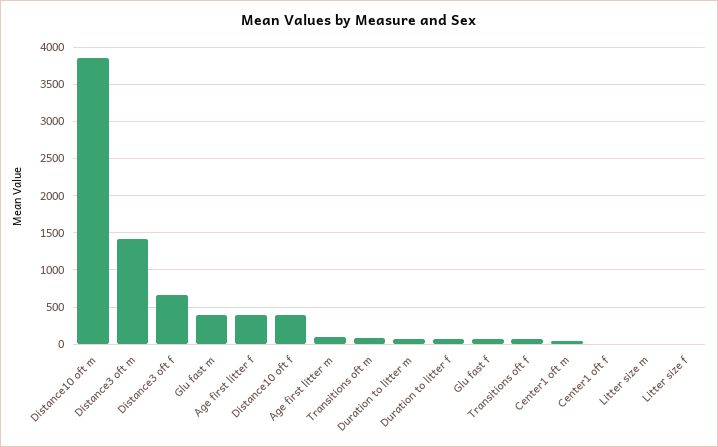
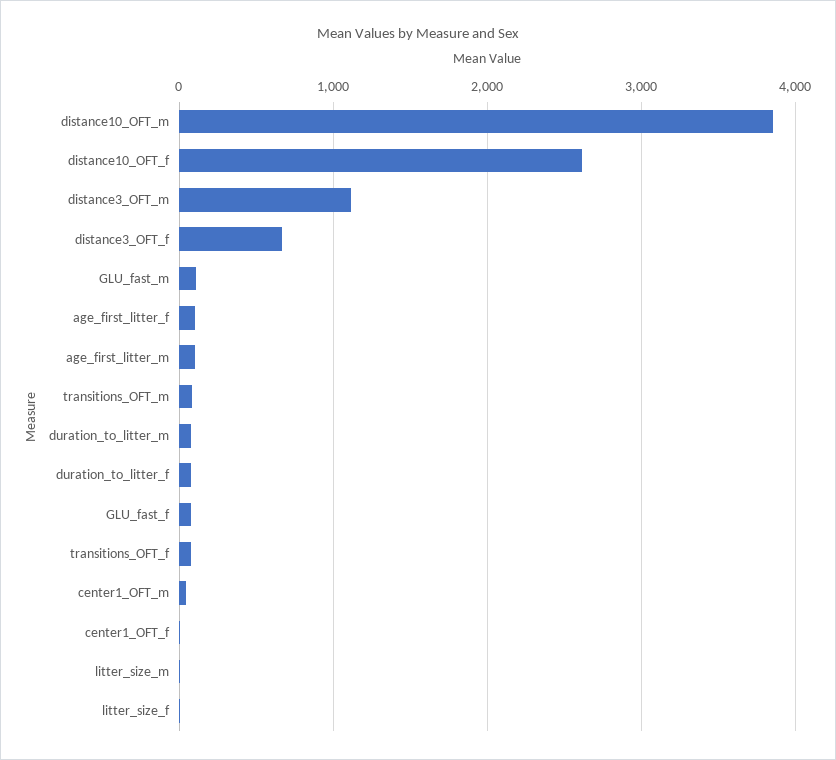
  {
    "Distance10 oft m": 3900,
-   "Distance3 oft m": 1400,
+   "Distance3 oft m": 1100,
    "Distance3 oft f": 700,
-   "Glu fast m": 400,
+   "Glu fast m": 100,
-   "Age first litter f": 400,
+   "Age first litter f": 100,
-   "Distance10 oft f": 400,
+   "Distance10 oft f": 2600,
    "Age first litter m": 100,
    "Transitions oft m": 100,
    "Duration to litter m": 100,
    "Duration to litter f": 100,
    "Glu fast f": 100,
    "Transitions oft f": 100,
    "Center1 oft m": 0,
    "Center1 oft f": 0,
    "Litter size m": 0,
    "Litter size f": 0
  }

